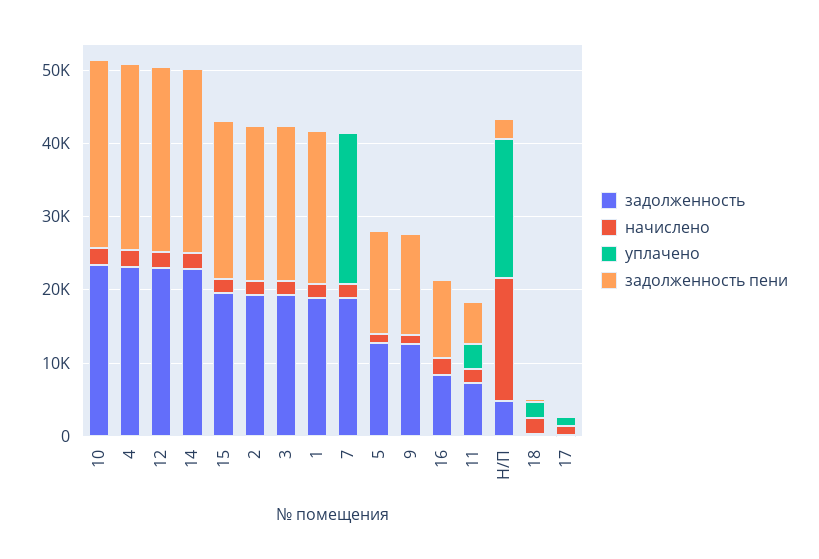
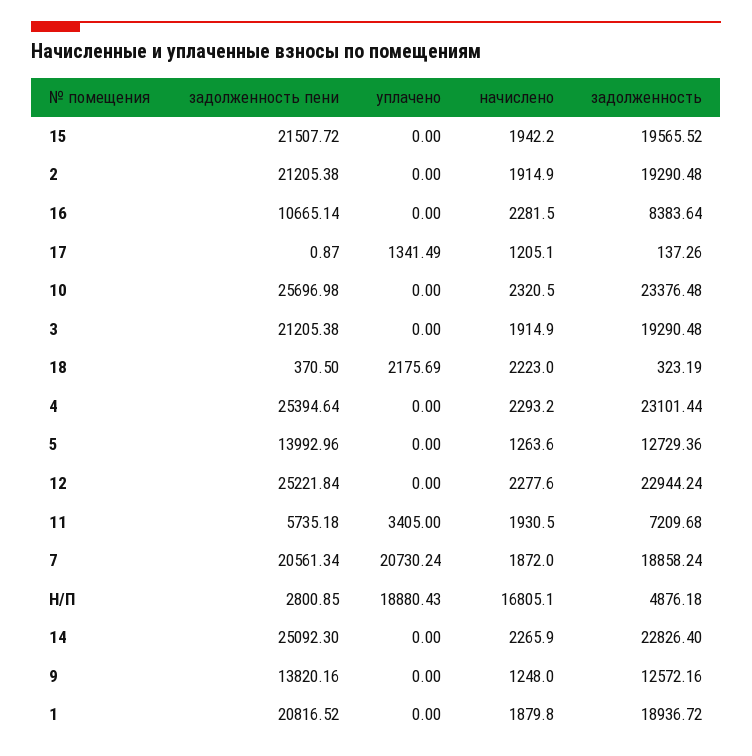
  {
    "задолженность": {
      "10": 23376.48,
      "4": 23101.44,
      "12": 22944.24,
      "14": 22826.4,
      "15": 19565.52,
      "2": 19290.48,
      "3": 19290.48,
      "1": 18936.72,
      "7": 18858.24,
      "5": 12729.36,
      "9": 12572.16,
      "16": 8383.64,
      "11": 7209.68,
      "Н/П": 4876.18,
      "18": 323.19,
      "17": 137.26
    },
    "начислено": {
      "10": 2320.5,
      "4": 2293.2,
      "12": 2277.6,
      "14": 2265.9,
      "15": 1942.2,
      "2": 1914.9,
      "3": 1914.9,
      "1": 1879.8,
      "7": 1872,
      "5": 1263.6,
      "9": 1248,
      "16": 2281.5,
      "11": 1930.5,
      "Н/П": 16805.1,
      "18": 2223,
      "17": 1205.1
    },
    "уплачено": {
      "10": 0,
      "4": 0,
      "12": 0,
      "14": 0,
      "15": 0,
      "2": 0,
      "3": 0,
      "1": 0,
      "7": 20730.24,
      "5": 0,
      "9": 0,
      "16": 0,
      "11": 3405,
      "Н/П": 18880.43,
      "18": 2175.69,
      "17": 1341.49
    },
    "задолженность пени": {
      "10": 25696.98,
      "4": 25394.64,
      "12": 25221.84,
      "14": 25092.3,
      "15": 21507.72,
      "2": 21205.38,
      "3": 21205.38,
      "1": 20816.52,
-     "7": 0,
+     "7": 20561.34,
      "5": 13992.96,
      "9": 13820.16,
      "16": 10665.14,
      "11": 5735.18,
      "Н/П": 2800.85,
      "18": 370.5,
      "17": 0.87
    }
  }

